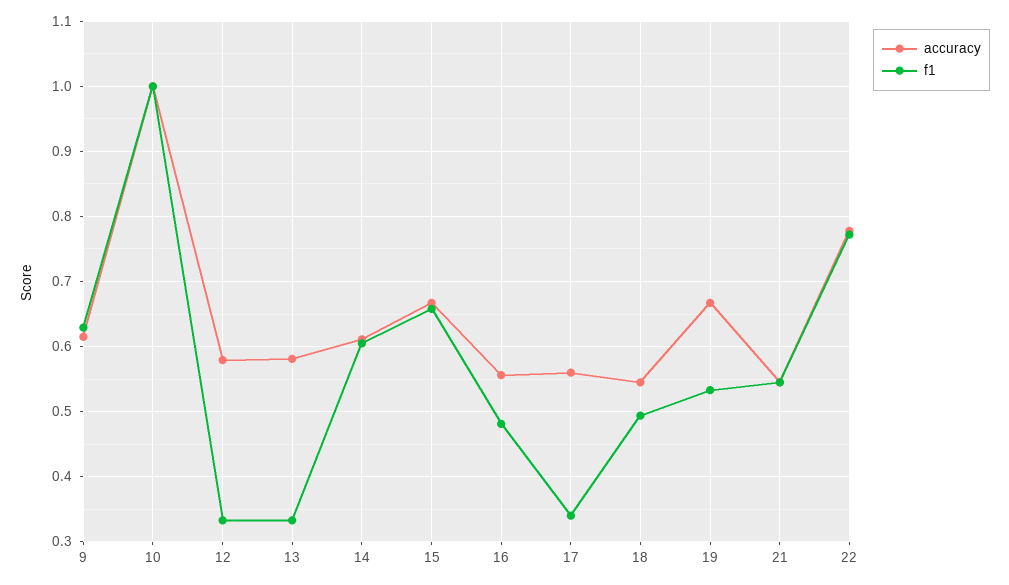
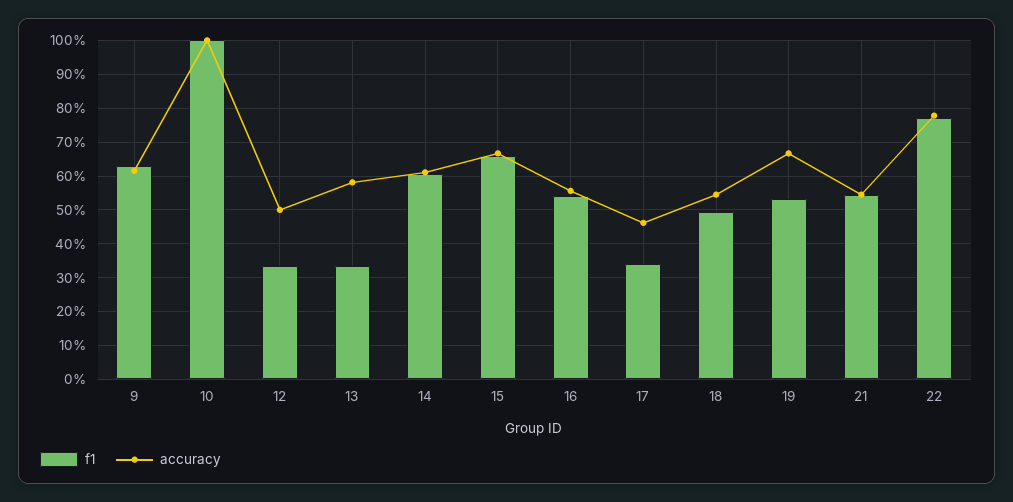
  {
    "accuracy": {
      "9": 0.62,
      "10": 1,
-     "12": 0.58,
+     "12": 0.5,
      "13": 0.58,
      "14": 0.61,
      "15": 0.67,
      "16": 0.56,
-     "17": 0.56,
+     "17": 0.46,
      "18": 0.55,
      "19": 0.67,
      "21": 0.55,
      "22": 0.78
    },
    "f1": {
      "9": 0.63,
      "10": 1,
      "12": 0.33,
      "13": 0.33,
      "14": 0.61,
      "15": 0.66,
-     "16": 0.48,
+     "16": 0.54,
      "17": 0.34,
      "18": 0.49,
      "19": 0.53,
      "21": 0.55,
      "22": 0.77
    }
  }

